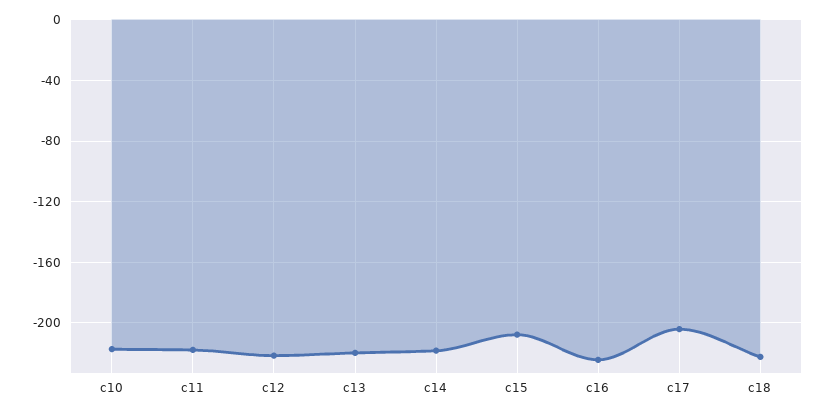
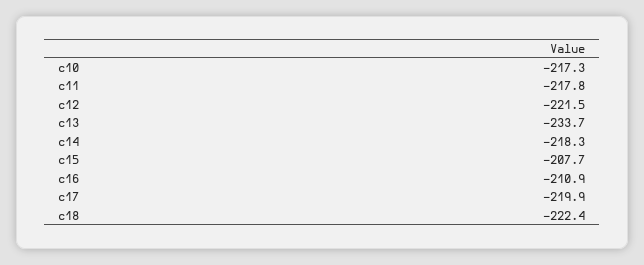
  {
    "c10": -217.3,
    "c11": -217.8,
    "c12": -221.5,
-   "c13": -220,
+   "c13": -233.7,
    "c14": -218.3,
    "c15": -207.7,
-   "c16": -225,
+   "c16": -210.9,
-   "c17": -205,
+   "c17": -219.9,
    "c18": -222.4
  }

